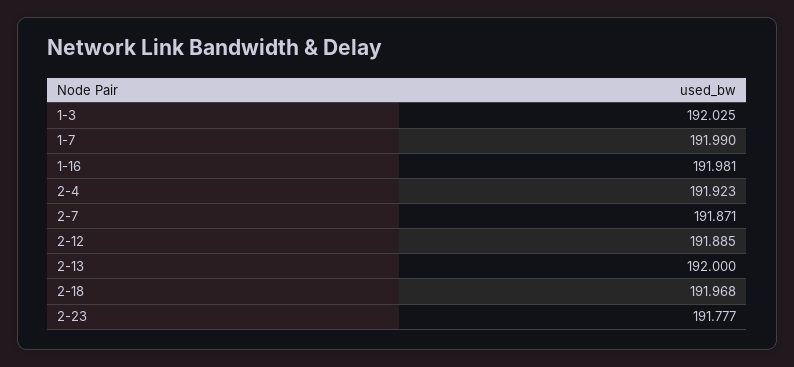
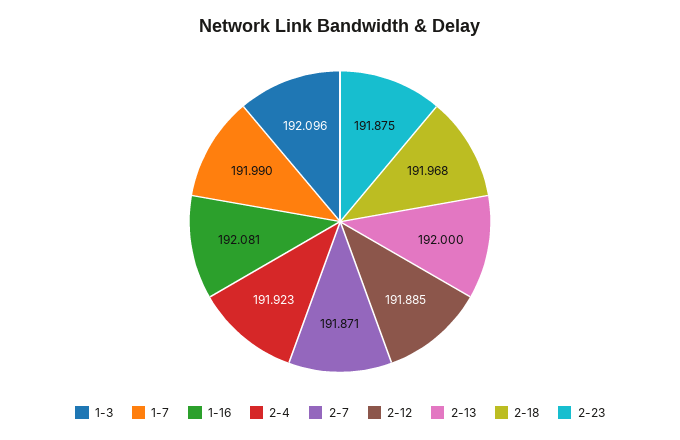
  {
-   "1-3": 192.025,
+   "1-3": 192.096,
    "1-7": 191.99,
-   "1-16": 191.981,
+   "1-16": 192.081,
    "2-4": 191.923,
    "2-7": 191.871,
    "2-12": 191.885,
    "2-13": 192,
    "2-18": 191.968,
-   "2-23": 191.777
+   "2-23": 191.875
  }

